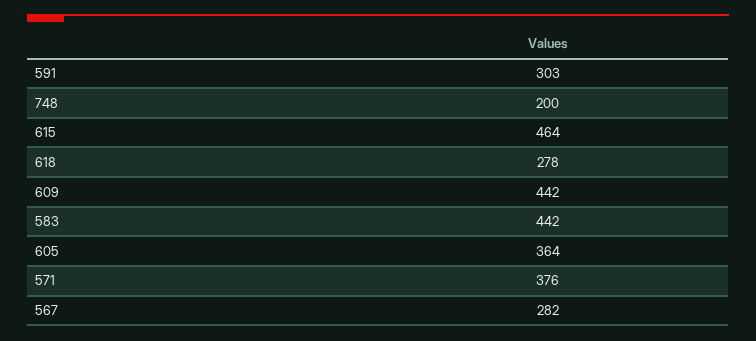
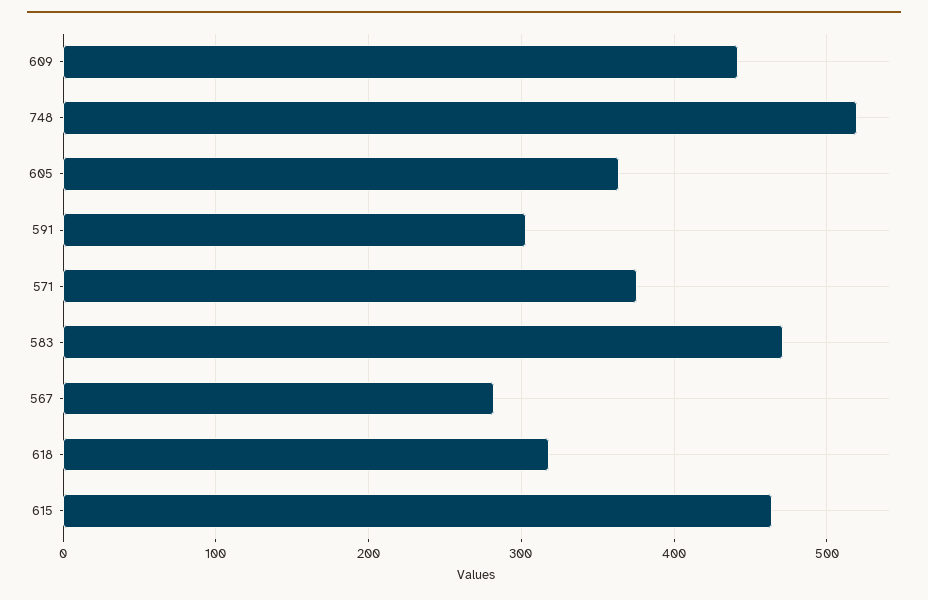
  {
    "591": 303,
-   "748": 200,
+   "748": 520,
    "615": 464,
-   "618": 278,
+   "618": 320,
    "609": 442,
-   "583": 442,
+   "583": 470,
    "605": 364,
    "571": 376,
    "567": 282
  }

